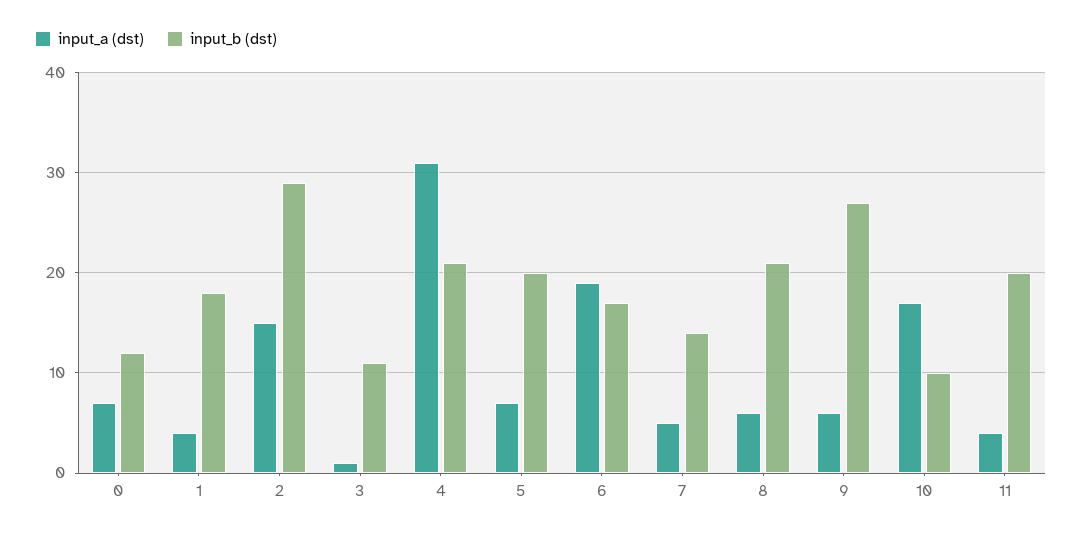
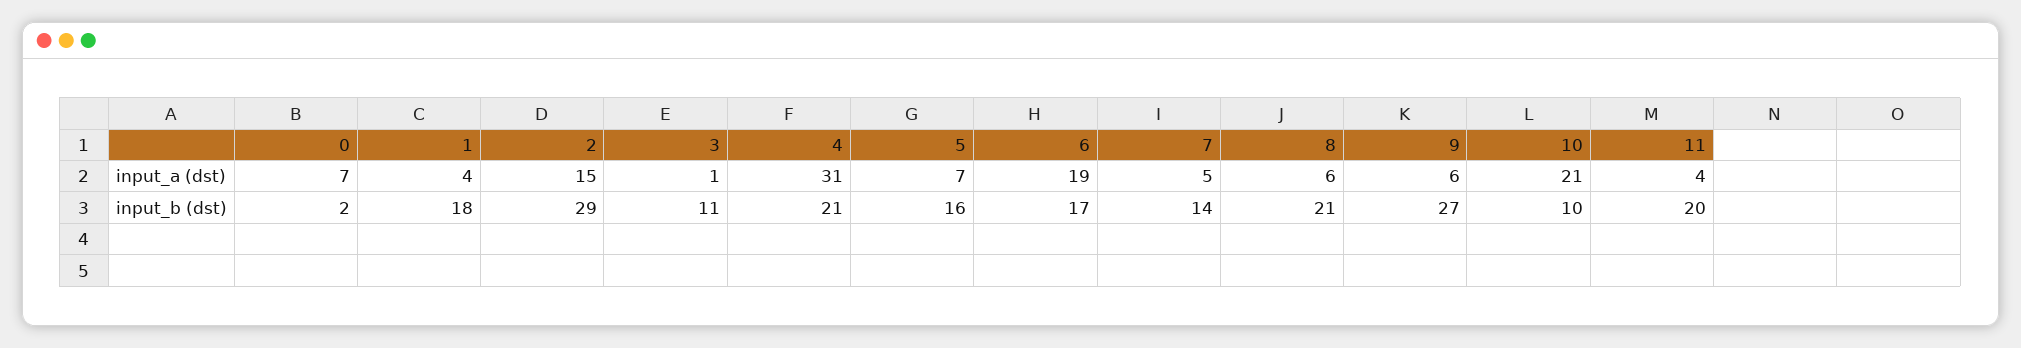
  {
    "input_a (dst)": {
      "0": 7,
      "1": 4,
      "2": 15,
      "3": 1,
      "4": 31,
      "5": 7,
      "6": 19,
      "7": 5,
      "8": 6,
      "9": 6,
-     "10": 17,
+     "10": 21,
      "11": 4
    },
    "input_b (dst)": {
-     "0": 12,
+     "0": 2,
      "1": 18,
      "2": 29,
      "3": 11,
      "4": 21,
-     "5": 20,
+     "5": 16,
      "6": 17,
      "7": 14,
      "8": 21,
      "9": 27,
      "10": 10,
      "11": 20
    }
  }

